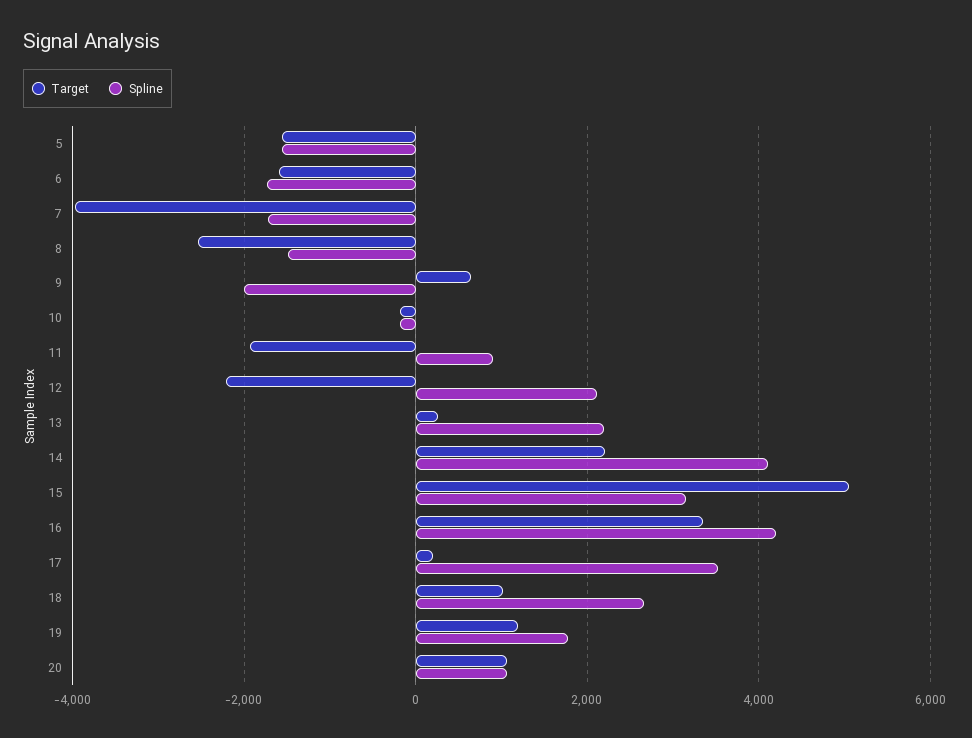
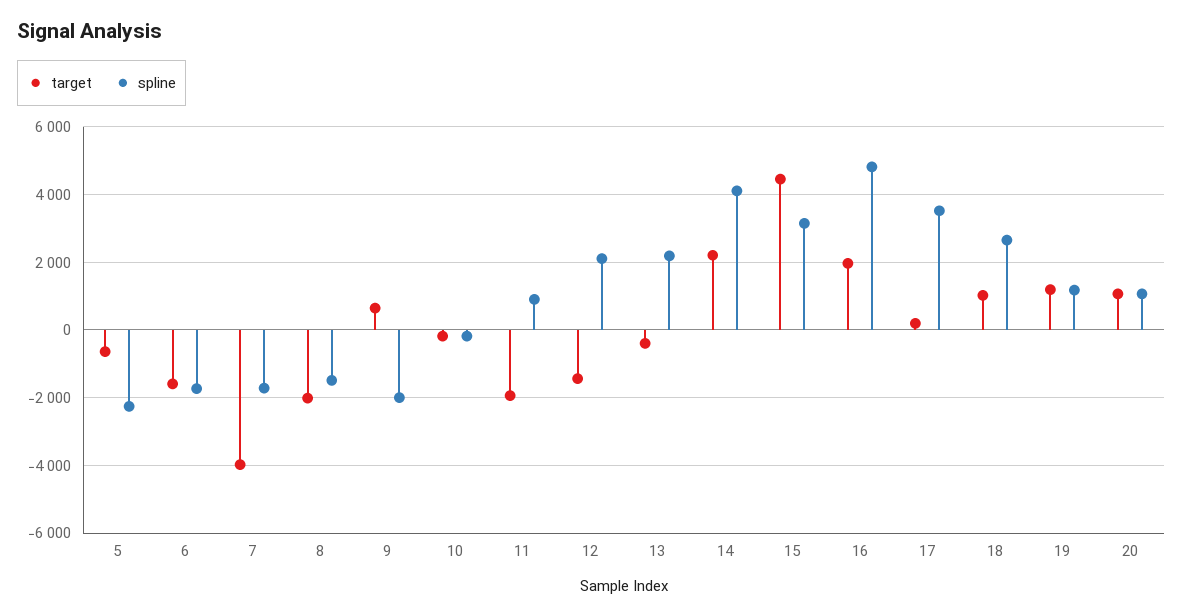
  {
    "Target": {
-     "5": -1600,
+     "5": -600,
      "6": -1600,
      "7": -4000,
-     "8": -2600,
+     "8": -2000,
      "9": 600,
      "10": -200,
      "11": -2000,
-     "12": -2200,
+     "12": -1400,
-     "13": 200,
+     "13": -400,
      "14": 2200,
-     "15": 5000,
+     "15": 4400,
-     "16": 3400,
+     "16": 2000,
      "17": 200,
      "18": 1000,
      "19": 1200,
      "20": 1000
    },
    "Spline": {
-     "5": -1600,
+     "5": -2200,
      "6": -1800,
      "7": -1800,
      "8": -1400,
      "9": -2000,
      "10": -200,
      "11": 1000,
      "12": 2200,
      "13": 2200,
      "14": 4200,
      "15": 3200,
-     "16": 4200,
+     "16": 4800,
      "17": 3600,
      "18": 2600,
-     "19": 1800,
+     "19": 1200,
      "20": 1000
    }
  }

